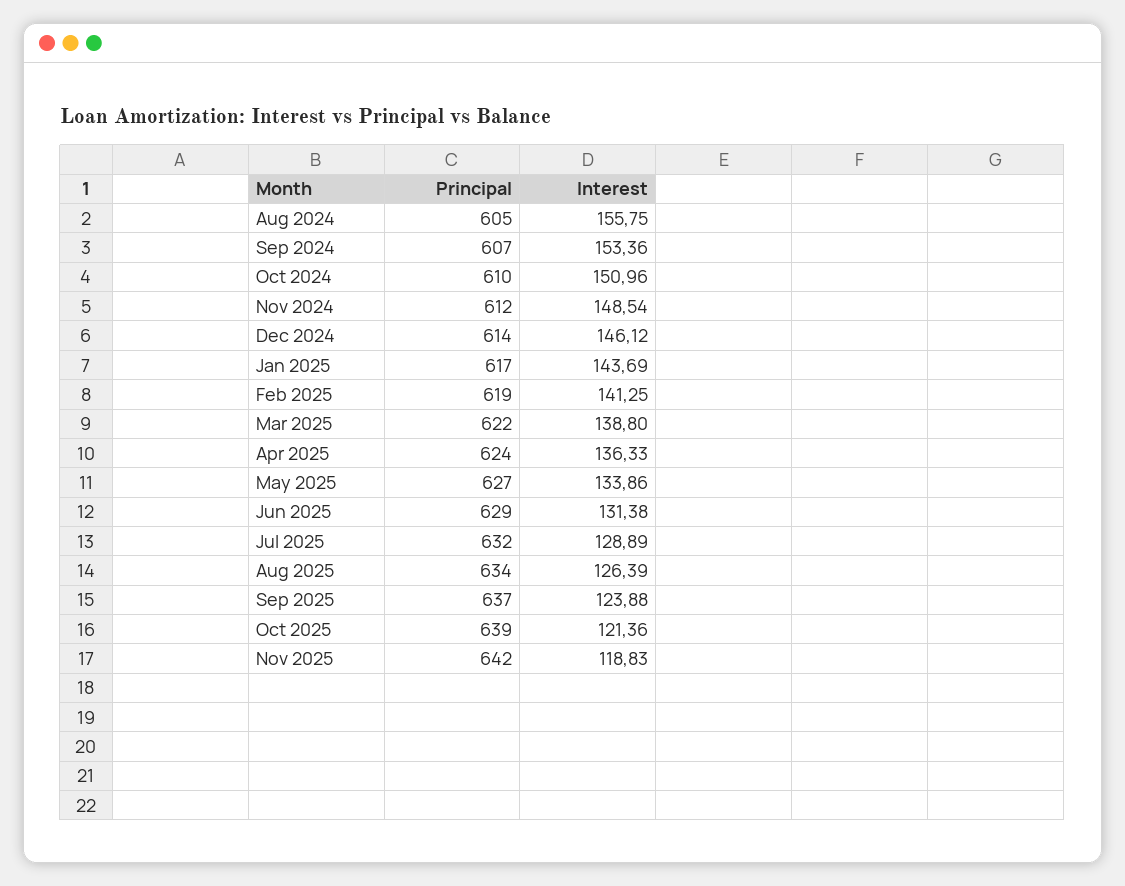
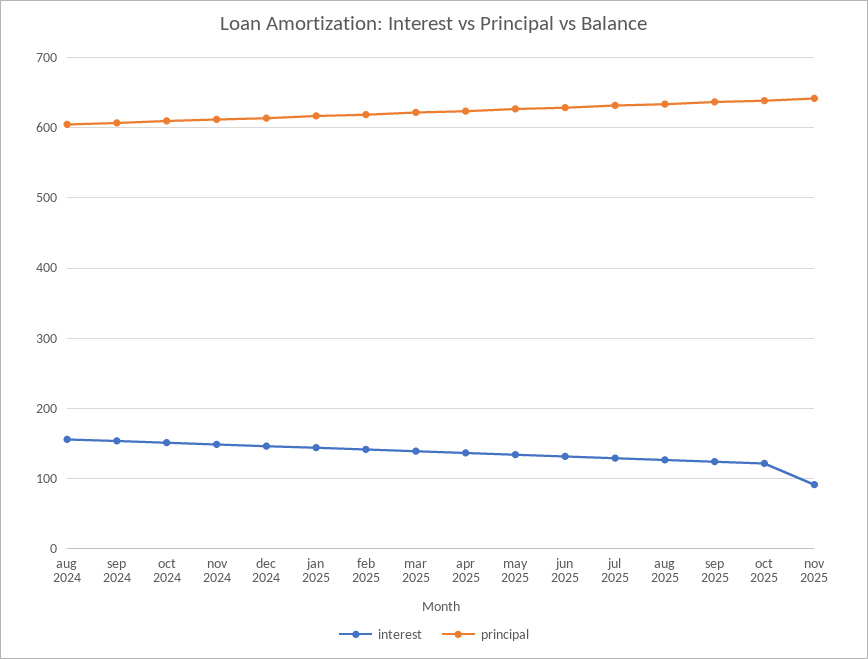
  {
    "Principal": {
      "Aug 2024": 605,
      "Sep 2024": 607,
      "Oct 2024": 610,
      "Nov 2024": 612,
      "Dec 2024": 614,
      "Jan 2025": 617,
      "Feb 2025": 619,
      "Mar 2025": 622,
      "Apr 2025": 624,
      "May 2025": 627,
      "Jun 2025": 629,
      "Jul 2025": 632,
      "Aug 2025": 634,
      "Sep 2025": 637,
      "Oct 2025": 639,
      "Nov 2025": 642
    },
    "Interest": {
      "Aug 2024": 155.75,
      "Sep 2024": 153.36,
      "Oct 2024": 150.96,
      "Nov 2024": 148.54,
      "Dec 2024": 146.12,
      "Jan 2025": 143.69,
      "Feb 2025": 141.25,
      "Mar 2025": 138.8,
      "Apr 2025": 136.33,
      "May 2025": 133.86,
      "Jun 2025": 131.38,
      "Jul 2025": 128.89,
      "Aug 2025": 126.39,
      "Sep 2025": 123.88,
      "Oct 2025": 121.36,
-     "Nov 2025": 118.83
+     "Nov 2025": 90
    }
  }

